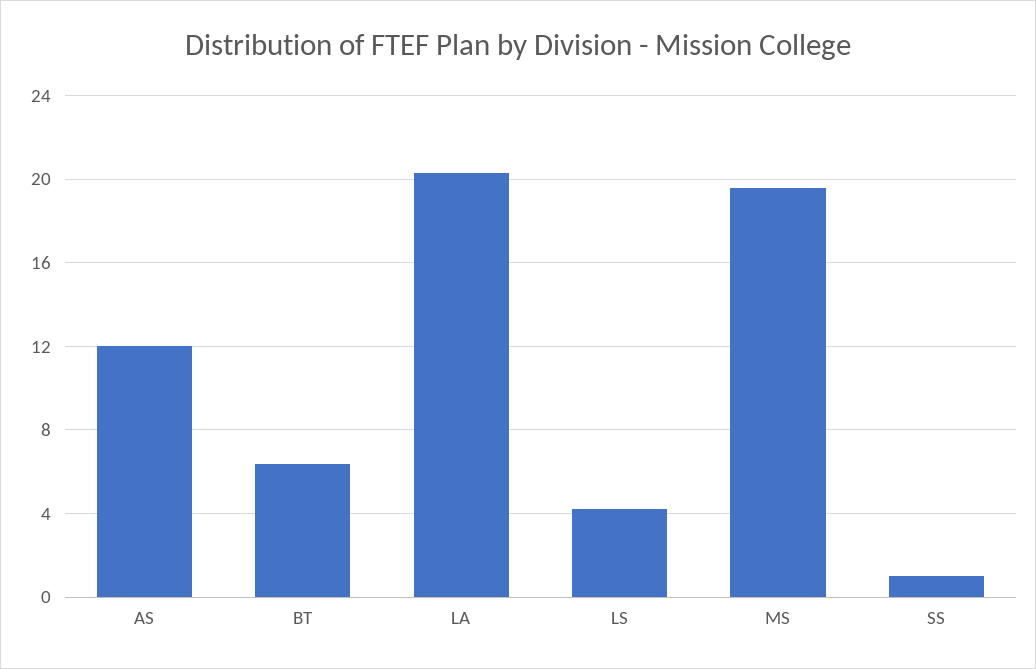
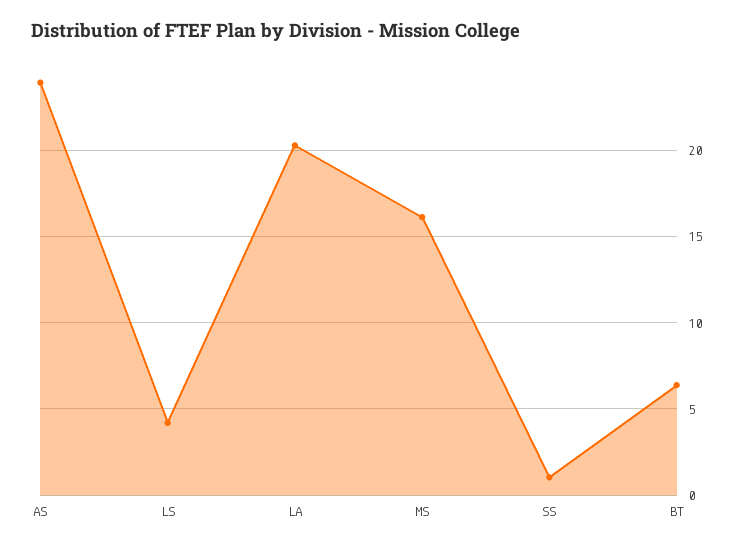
  {
-   "AS": 12,
+   "AS": 24,
    "BT": 6.5,
    "LA": 20.5,
    "LS": 4,
-   "MS": 19.5,
+   "MS": 16,
    "SS": 1
  }

